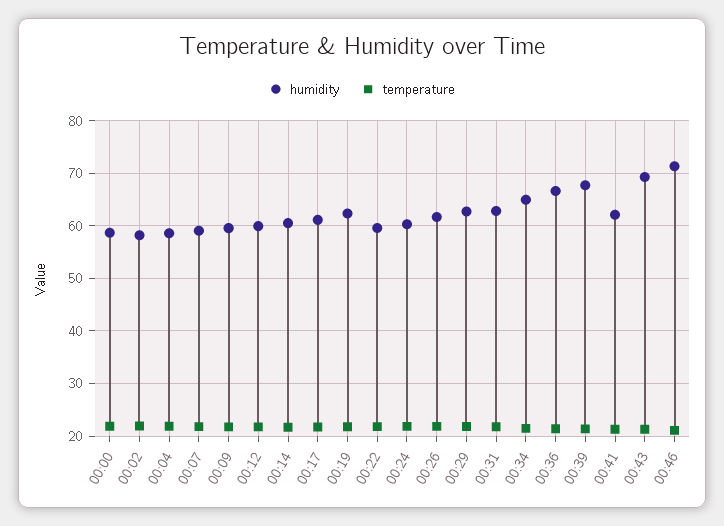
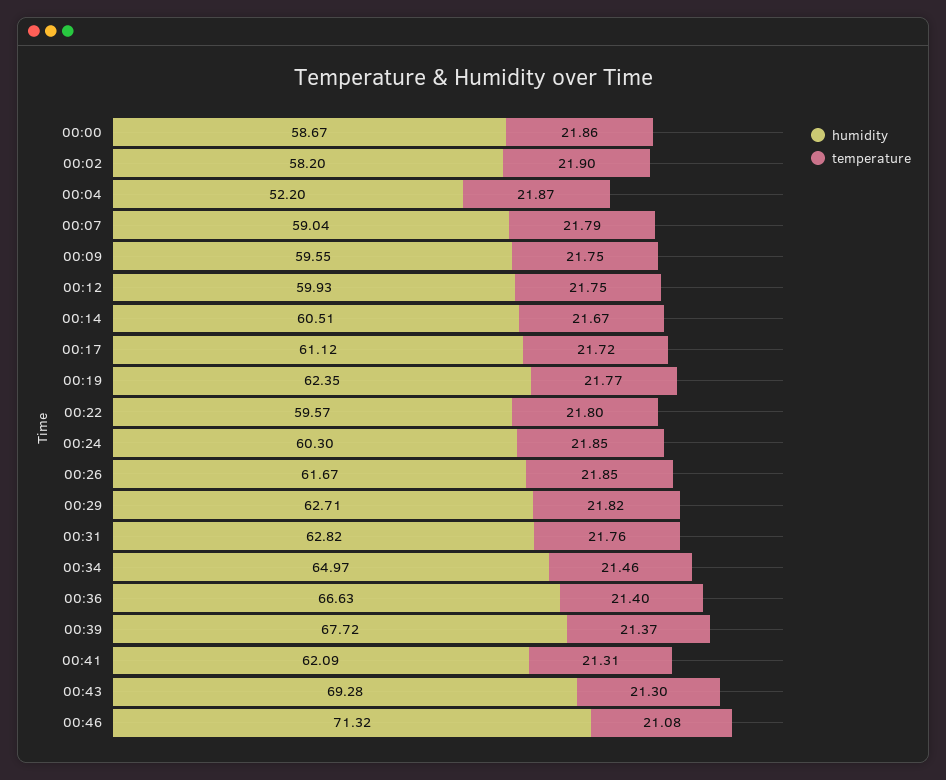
  {
    "humidity": {
      "00:00": 58.67,
      "00:02": 58.2,
-     "00:04": 58,
+     "00:04": 52.2,
      "00:07": 59.04,
      "00:09": 59.55,
      "00:12": 59.93,
      "00:14": 60.51,
      "00:17": 61.12,
      "00:19": 62.35,
      "00:22": 59.57,
      "00:24": 60.3,
      "00:26": 61.67,
      "00:29": 62.71,
      "00:31": 62.82,
      "00:34": 64.97,
      "00:36": 66.63,
      "00:39": 67.72,
      "00:41": 62.09,
      "00:43": 69.28,
      "00:46": 71.32
    },
    "temperature": {
      "00:00": 21.86,
      "00:02": 21.9,
      "00:04": 21.87,
      "00:07": 21.79,
      "00:09": 21.75,
      "00:12": 21.75,
      "00:14": 21.67,
      "00:17": 21.72,
      "00:19": 21.77,
      "00:22": 21.8,
      "00:24": 21.85,
      "00:26": 21.85,
      "00:29": 21.82,
      "00:31": 21.76,
      "00:34": 21.46,
      "00:36": 21.4,
      "00:39": 21.37,
      "00:41": 21.31,
      "00:43": 21.3,
      "00:46": 21.08
    }
  }

